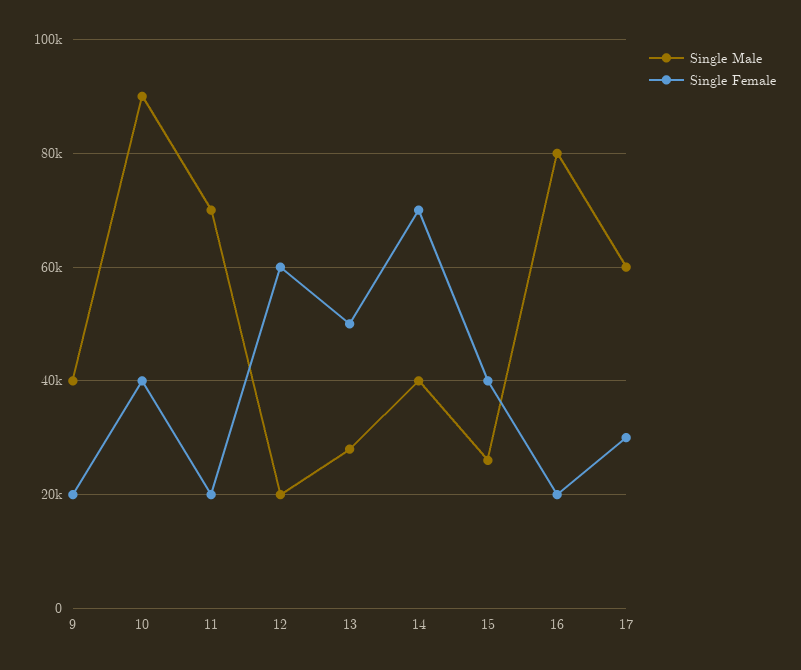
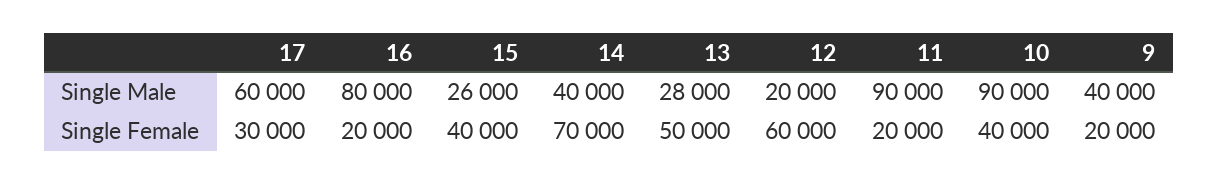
  {
    "Single Male": {
      "9": 40000,
      "10": 90000,
-     "11": 70000,
+     "11": 90000,
      "12": 20000,
      "13": 28000,
      "14": 40000,
      "15": 26000,
      "16": 80000,
      "17": 60000
    },
    "Single Female": {
      "9": 20000,
      "10": 40000,
      "11": 20000,
      "12": 60000,
      "13": 50000,
      "14": 70000,
      "15": 40000,
      "16": 20000,
      "17": 30000
    }
  }

